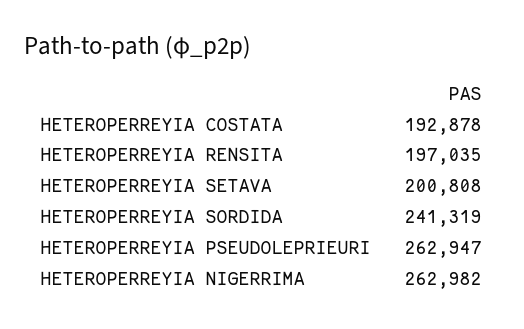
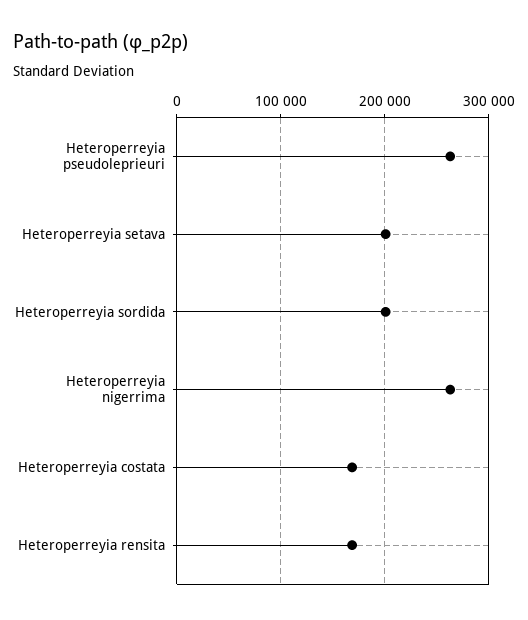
  {
-   "HETEROPERREYIA COSTATA": 192878,
+   "HETEROPERREYIA COSTATA": 170000,
-   "HETEROPERREYIA RENSITA": 197035,
+   "HETEROPERREYIA RENSITA": 170000,
    "HETEROPERREYIA SETAVA": 200808,
-   "HETEROPERREYIA SORDIDA": 241319,
+   "HETEROPERREYIA SORDIDA": 200000,
    "HETEROPERREYIA PSEUDOLEPRIEURI": 262947,
    "HETEROPERREYIA NIGERRIMA": 262982
  }

